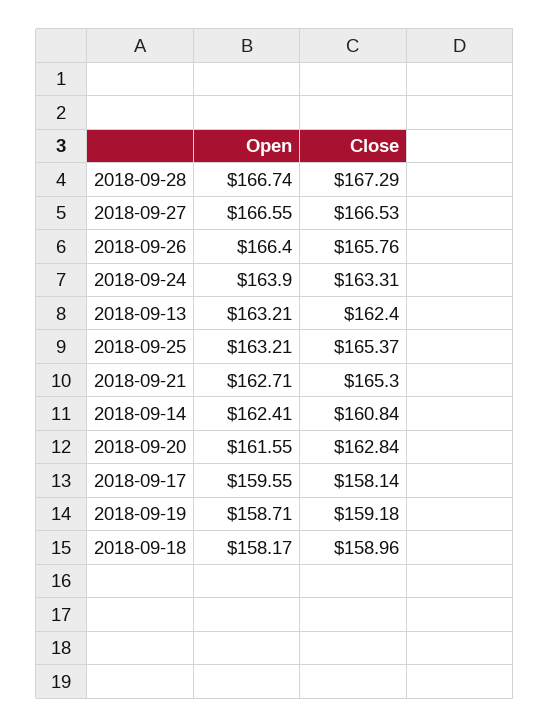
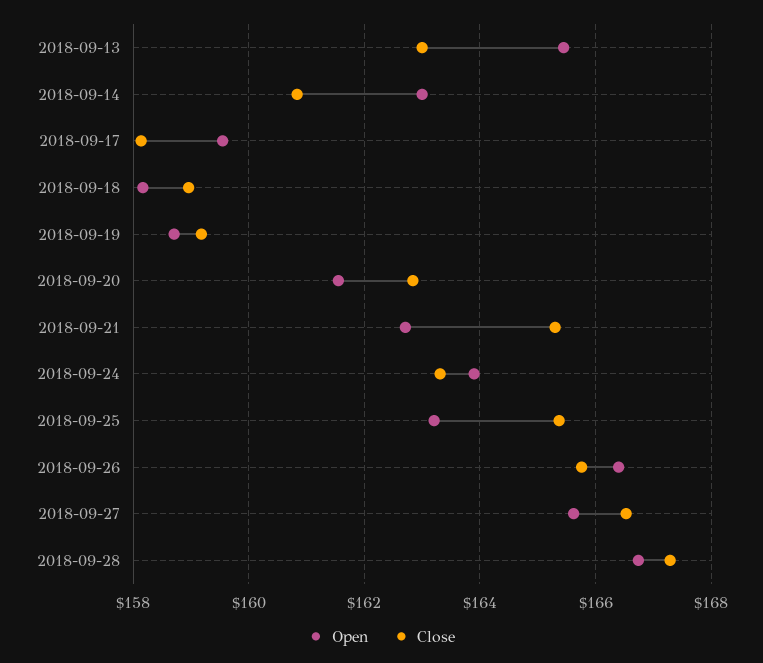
  {
    "Open": {
      "2018-09-28": 166.74,
-     "2018-09-27": 166.55,
+     "2018-09-27": 165.6,
      "2018-09-26": 166.4,
      "2018-09-24": 163.9,
-     "2018-09-13": 163.21,
+     "2018-09-13": 165.4,
      "2018-09-25": 163.21,
      "2018-09-21": 162.71,
-     "2018-09-14": 162.41,
+     "2018-09-14": 163,
      "2018-09-20": 161.55,
      "2018-09-17": 159.55,
      "2018-09-19": 158.71,
      "2018-09-18": 158.17
    },
    "Close": {
      "2018-09-28": 167.29,
      "2018-09-27": 166.53,
      "2018-09-26": 165.76,
      "2018-09-24": 163.31,
-     "2018-09-13": 162.4,
+     "2018-09-13": 163,
      "2018-09-25": 165.37,
      "2018-09-21": 165.3,
      "2018-09-14": 160.84,
      "2018-09-20": 162.84,
      "2018-09-17": 158.14,
      "2018-09-19": 159.18,
      "2018-09-18": 158.96
    }
  }

